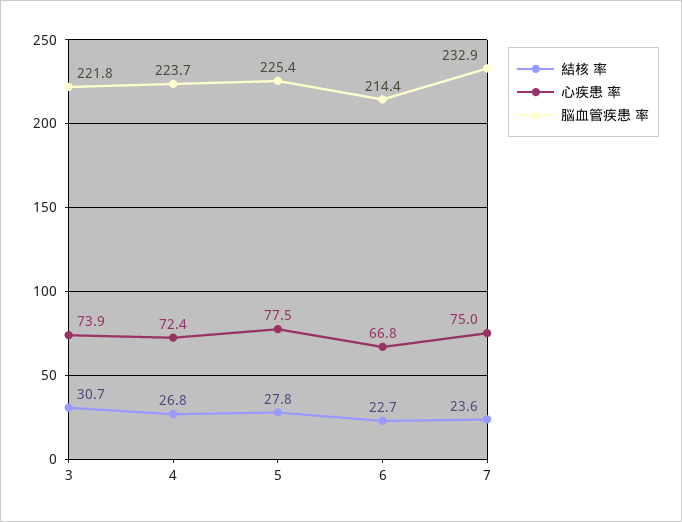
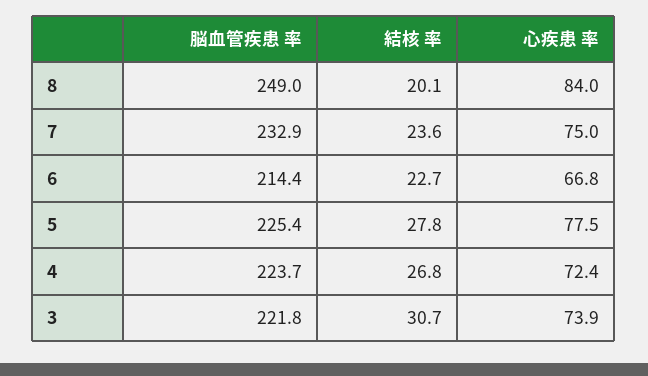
  {
    "結核 率": {
      "3": 30.7,
      "4": 26.8,
      "5": 27.8,
      "6": 22.7,
-     "7": 23.6
+     "7": 23.6,
+     "8": 20.1
    },
    "心疾患 率": {
      "3": 73.9,
      "4": 72.4,
      "5": 77.5,
      "6": 66.8,
-     "7": 75
+     "7": 75,
+     "8": 84
    },
    "脳血管疾患 率": {
      "3": 221.8,
      "4": 223.7,
      "5": 225.4,
      "6": 214.4,
-     "7": 232.9
+     "7": 232.9,
+     "8": 249
    }
  }

